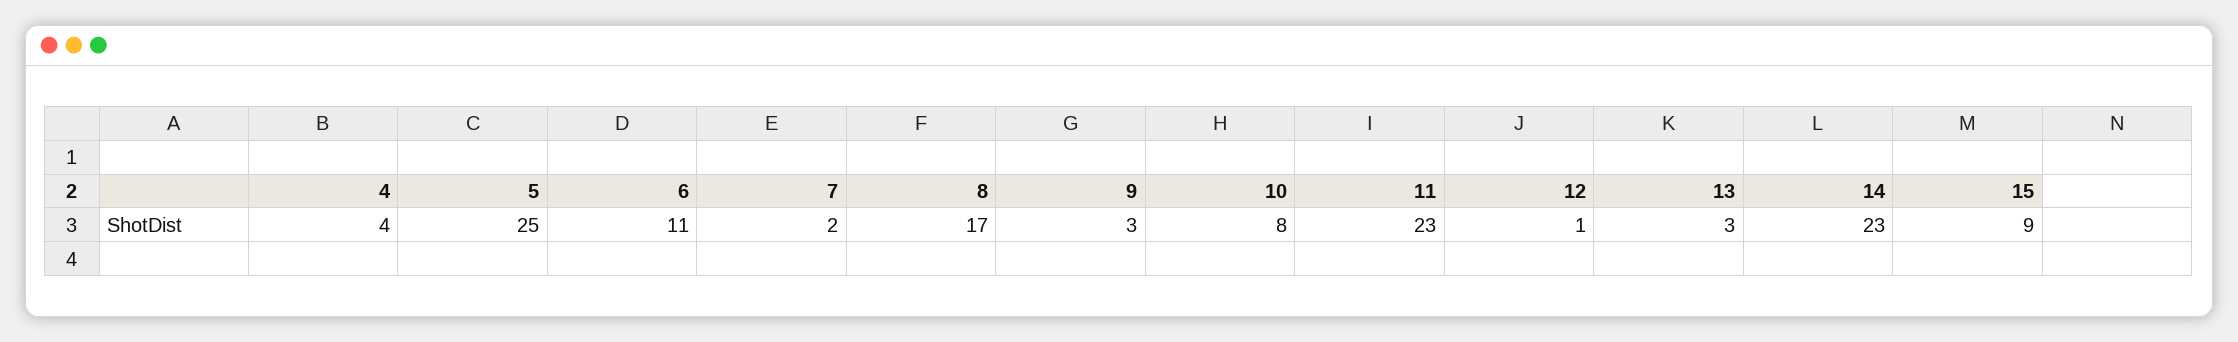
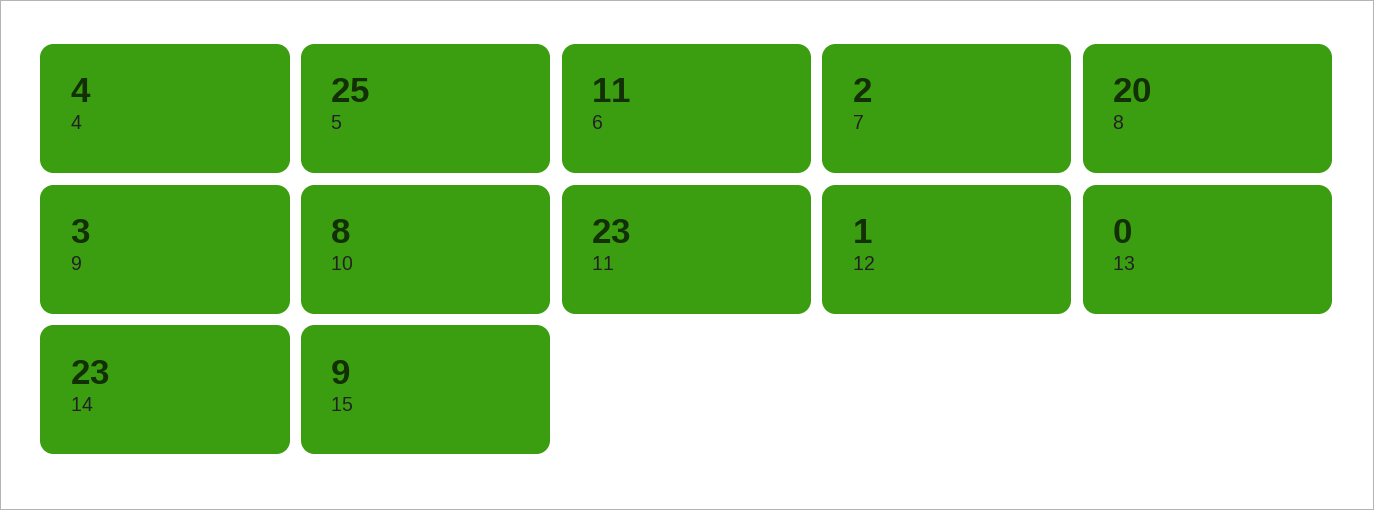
  {
    "4": 4,
    "5": 25,
    "6": 11,
    "7": 2,
-   "8": 17,
+   "8": 20,
    "9": 3,
    "10": 8,
    "11": 23,
    "12": 1,
-   "13": 3,
+   "13": 0,
    "14": 23,
    "15": 9
  }

